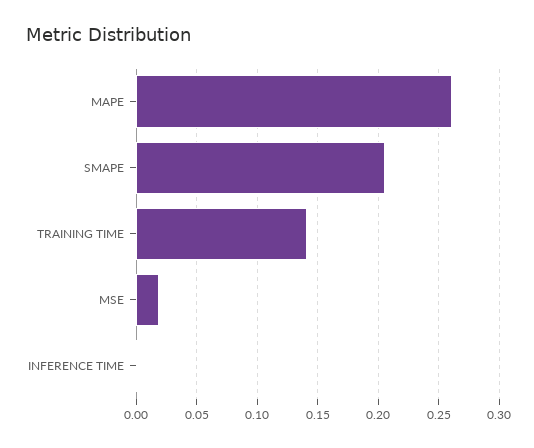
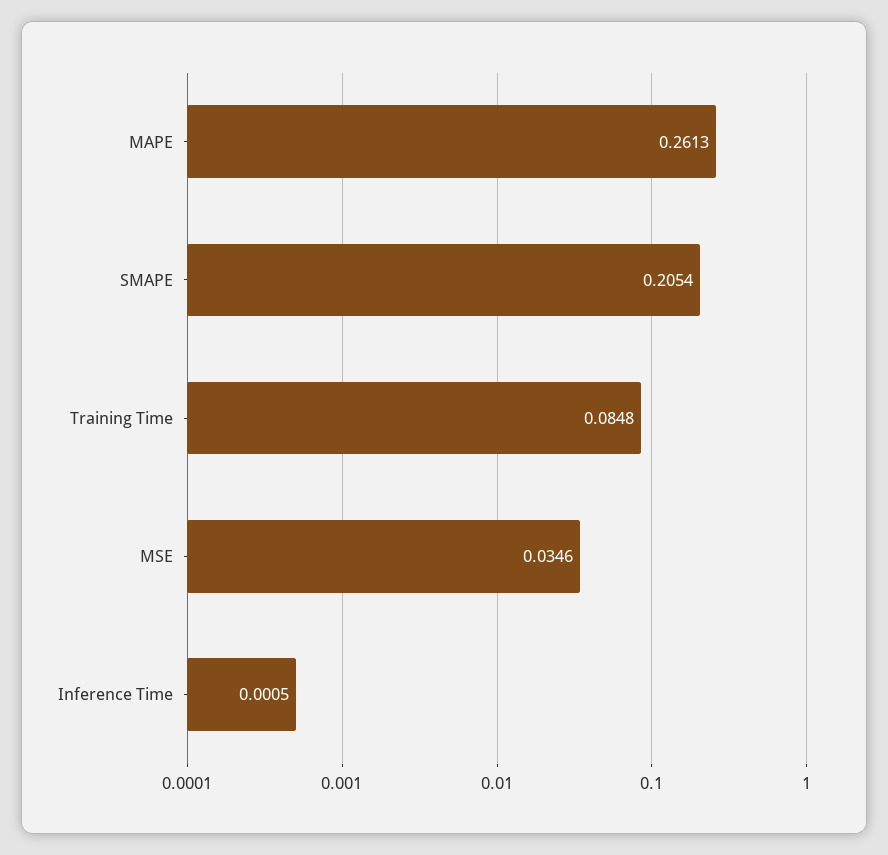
  {
    "MAPE": 0.2613,
    "SMAPE": 0.2054,
-   "TRAINING TIME": 0.14,
+   "TRAINING TIME": 0.0848,
-   "MSE": 0.02,
+   "MSE": 0.0346,
    "INFERENCE TIME": 0.0005
  }

